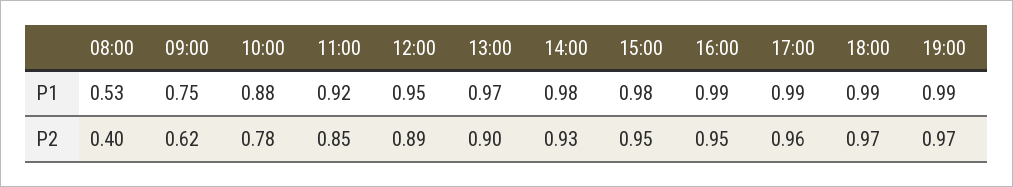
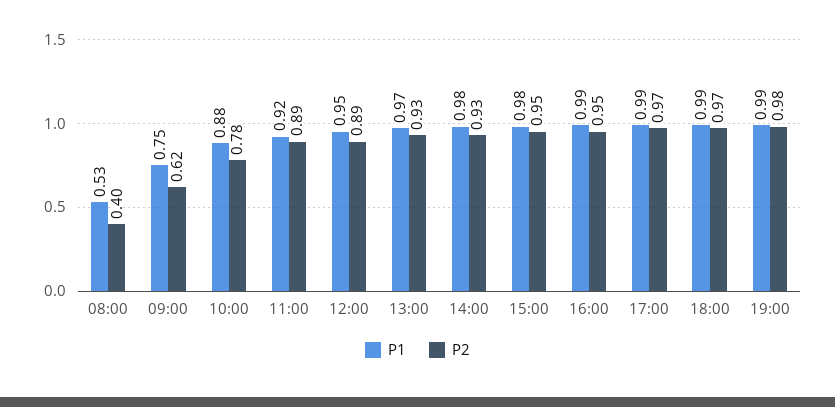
  {
    "P1": {
      "08:00": 0.53,
      "09:00": 0.75,
      "10:00": 0.88,
      "11:00": 0.92,
      "12:00": 0.95,
      "13:00": 0.97,
      "14:00": 0.98,
      "15:00": 0.98,
      "16:00": 0.99,
      "17:00": 0.99,
      "18:00": 0.99,
      "19:00": 0.99
    },
    "P2": {
      "08:00": 0.4,
      "09:00": 0.62,
      "10:00": 0.78,
-     "11:00": 0.85,
+     "11:00": 0.89,
      "12:00": 0.89,
-     "13:00": 0.9,
+     "13:00": 0.93,
      "14:00": 0.93,
      "15:00": 0.95,
      "16:00": 0.95,
-     "17:00": 0.96,
+     "17:00": 0.97,
      "18:00": 0.97,
-     "19:00": 0.97
+     "19:00": 0.98
    }
  }

